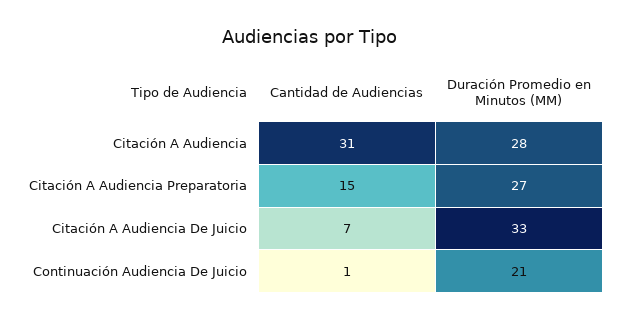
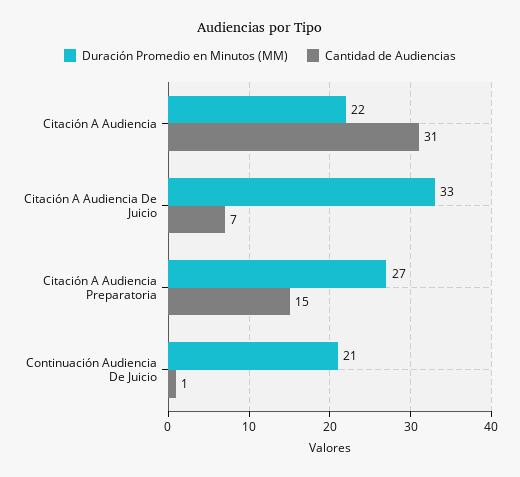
  {
    "Cantidad de Audiencias": {
      "Citación A Audiencia": 31,
      "Citación A Audiencia Preparatoria": 15,
      "Citación A Audiencia De Juicio": 7,
      "Continuación Audiencia De Juicio": 1
    },
    "Duración Promedio en Minutos (MM)": {
-     "Citación A Audiencia": 28,
+     "Citación A Audiencia": 22,
      "Citación A Audiencia Preparatoria": 27,
      "Citación A Audiencia De Juicio": 33,
      "Continuación Audiencia De Juicio": 21
    }
  }

